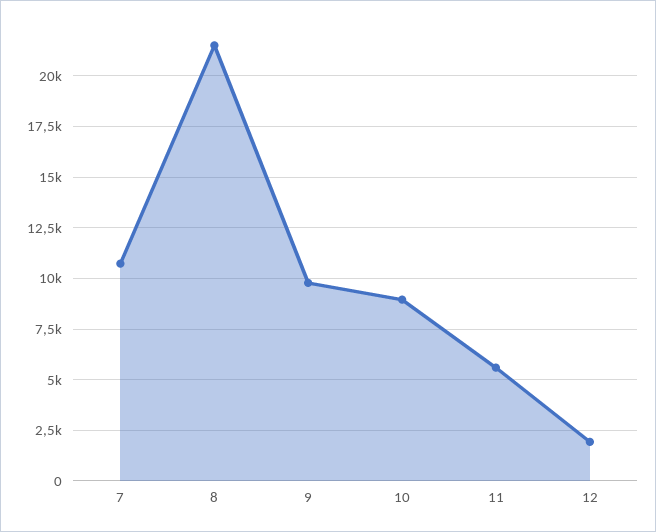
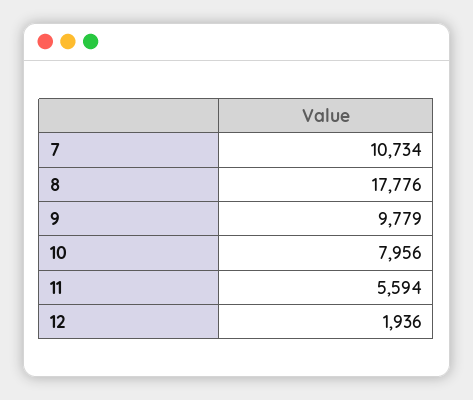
  {
    "7": 10734,
-   "8": 21500,
+   "8": 17776,
    "9": 9779,
-   "10": 9000,
+   "10": 7956,
    "11": 5594,
    "12": 1936
  }

